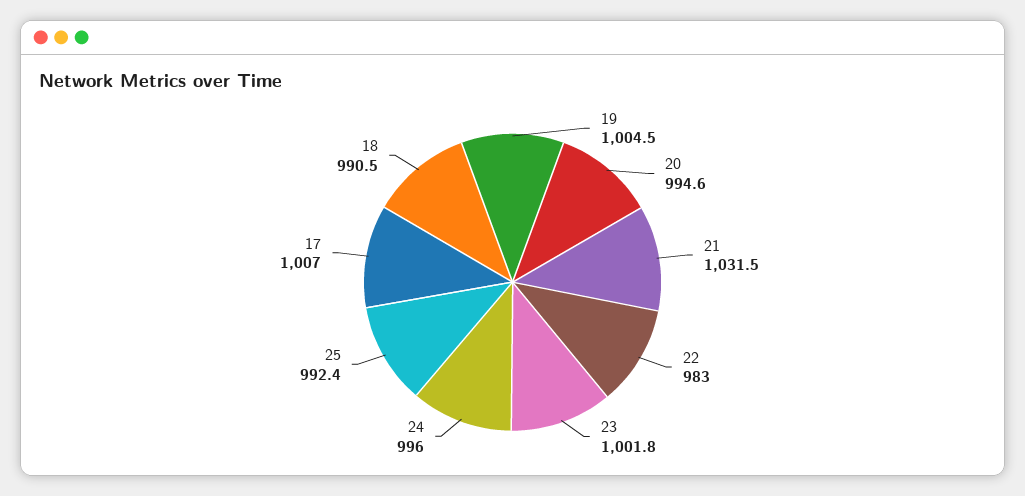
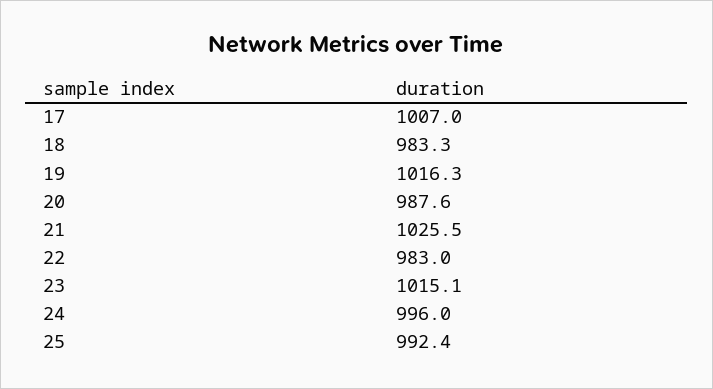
  {
-   "19": 1004.5,
+   "19": 1016.3,
-   "20": 994.6,
+   "20": 987.6,
-   "21": 1031.5,
+   "21": 1025.5,
    "22": 983,
-   "23": 1001.8,
+   "23": 1015.1,
    "24": 996,
    "25": 992.4,
    "17": 1007,
-   "18": 990.5
+   "18": 983.3
  }

